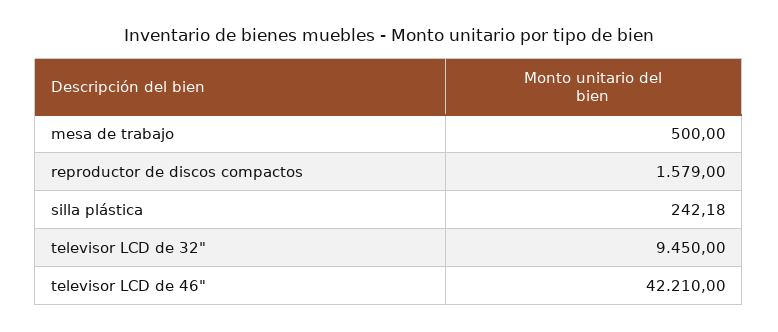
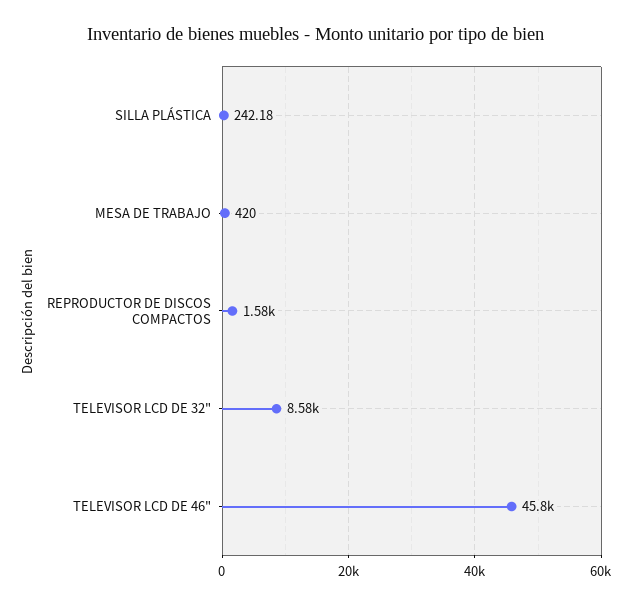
  {
-   "mesa de trabajo": 500,
+   "mesa de trabajo": 420,
    "reproductor de discos compactos": 1579,
    "silla plástica": 242.18,
-   "televisor LCD de 32\"": 9450,
+   "televisor LCD de 32\"": 8580,
-   "televisor LCD de 46\"": 42210
+   "televisor LCD de 46\"": 45800
  }

